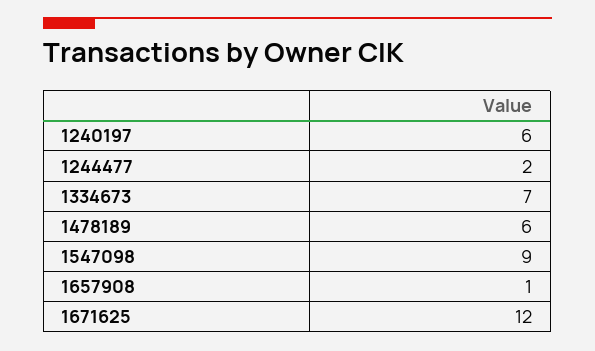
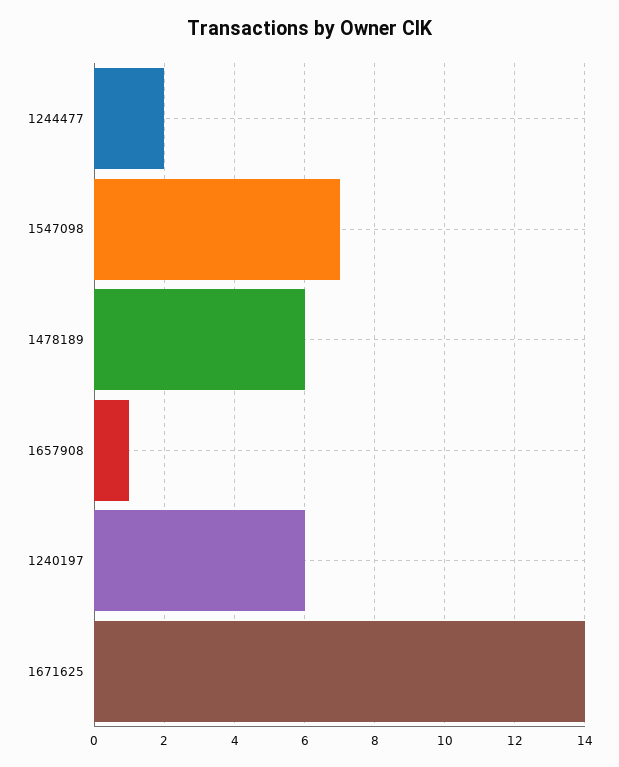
  {
    "1240197": 6,
    "1244477": 2,
-   "1334673": 7,
    "1478189": 6,
-   "1547098": 9,
+   "1547098": 7,
    "1657908": 1,
-   "1671625": 12
+   "1671625": 14
  }

